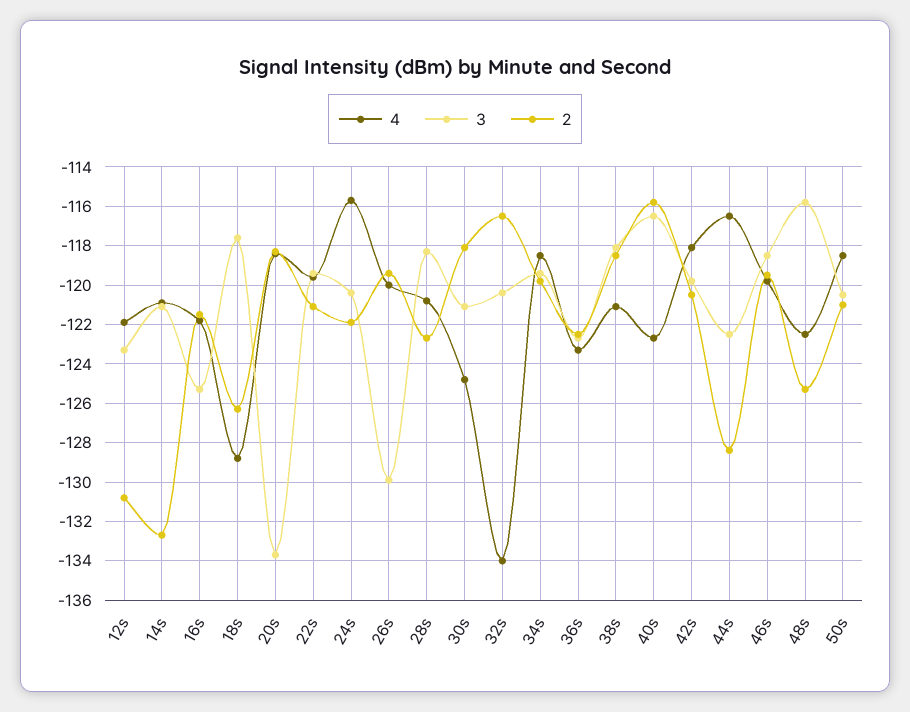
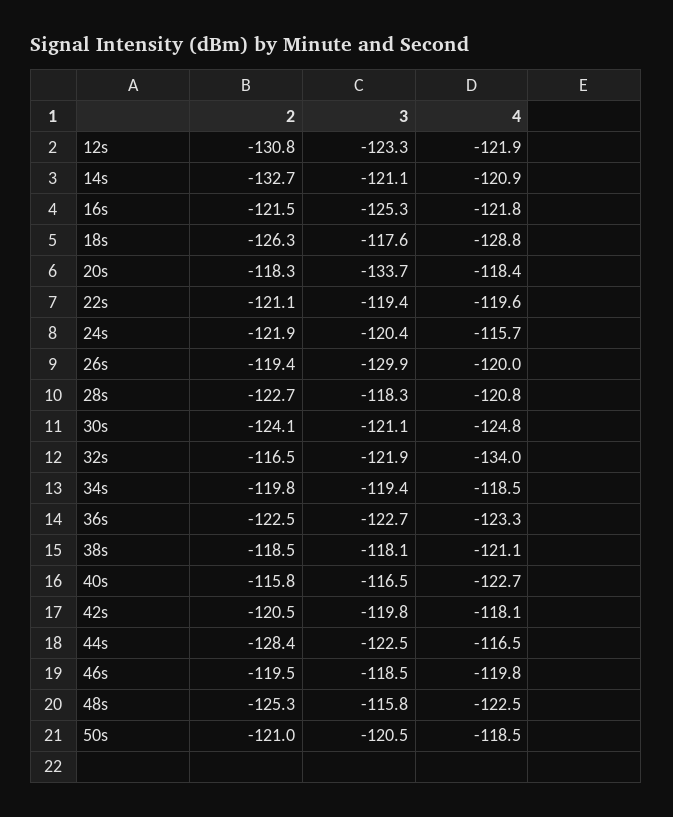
  {
    "4": {
      "12s": -121.9,
      "14s": -120.9,
      "16s": -121.8,
      "18s": -128.8,
      "20s": -118.4,
      "22s": -119.6,
      "24s": -115.7,
      "26s": -120,
      "28s": -120.8,
      "30s": -124.8,
      "32s": -134,
      "34s": -118.5,
      "36s": -123.3,
      "38s": -121.1,
      "40s": -122.7,
      "42s": -118.1,
      "44s": -116.5,
      "46s": -119.8,
      "48s": -122.5,
      "50s": -118.5
    },
    "3": {
      "12s": -123.3,
      "14s": -121.1,
      "16s": -125.3,
      "18s": -117.6,
      "20s": -133.7,
      "22s": -119.4,
      "24s": -120.4,
      "26s": -129.9,
      "28s": -118.3,
      "30s": -121.1,
-     "32s": -120.5,
+     "32s": -121.9,
      "34s": -119.4,
      "36s": -122.7,
      "38s": -118.1,
      "40s": -116.5,
      "42s": -119.8,
      "44s": -122.5,
      "46s": -118.5,
      "48s": -115.8,
      "50s": -120.5
    },
    "2": {
      "12s": -130.8,
      "14s": -132.7,
      "16s": -121.5,
      "18s": -126.3,
      "20s": -118.3,
      "22s": -121.1,
      "24s": -121.9,
      "26s": -119.4,
      "28s": -122.7,
-     "30s": -118,
+     "30s": -124.1,
      "32s": -116.5,
      "34s": -119.8,
      "36s": -122.5,
      "38s": -118.5,
      "40s": -115.8,
      "42s": -120.5,
      "44s": -128.4,
      "46s": -119.5,
      "48s": -125.3,
      "50s": -121
    }
  }

